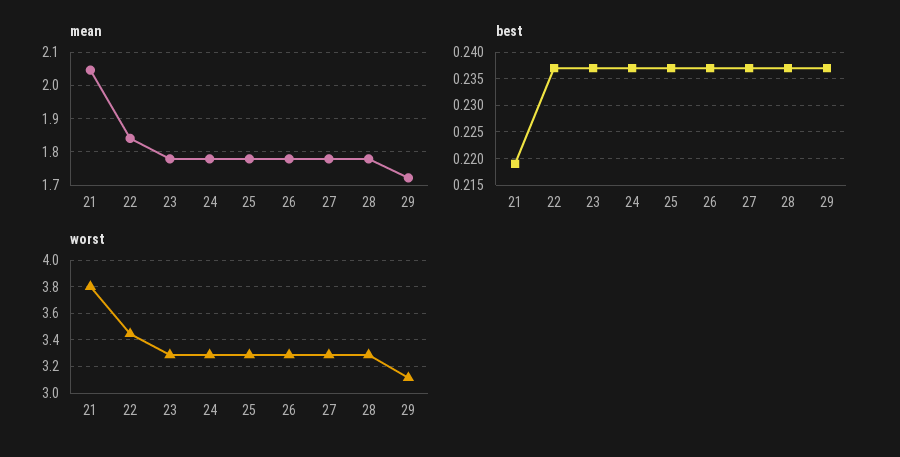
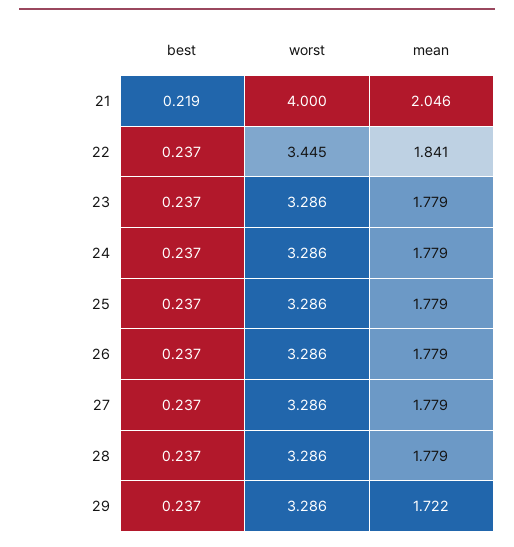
  {
    "mean": {
      "21": 2.046,
      "22": 1.841,
      "23": 1.779,
      "24": 1.779,
      "25": 1.779,
      "26": 1.779,
      "27": 1.779,
      "28": 1.779,
      "29": 1.722
    },
    "best": {
      "21": 0.219,
      "22": 0.237,
      "23": 0.237,
      "24": 0.237,
      "25": 0.237,
      "26": 0.237,
      "27": 0.237,
      "28": 0.237,
      "29": 0.237
    },
    "worst": {
-     "21": 3.8,
+     "21": 4,
      "22": 3.445,
      "23": 3.286,
      "24": 3.286,
      "25": 3.286,
      "26": 3.286,
      "27": 3.286,
      "28": 3.286,
-     "29": 3.1
+     "29": 3.286
    }
  }

